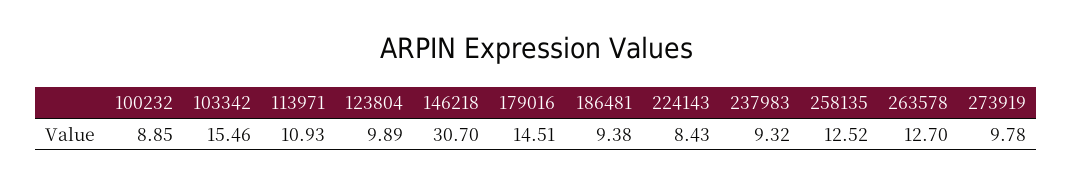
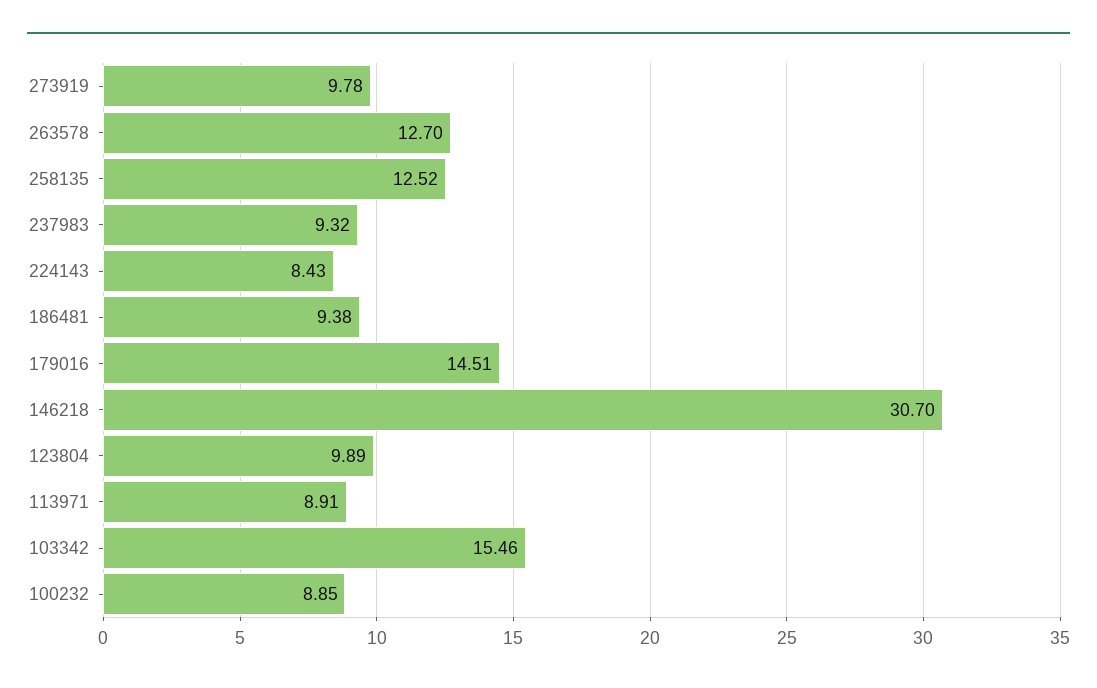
  {
    "100232": 8.85,
    "103342": 15.46,
-   "113971": 10.93,
+   "113971": 8.91,
    "123804": 9.89,
    "146218": 30.7,
    "179016": 14.51,
    "186481": 9.38,
    "224143": 8.43,
    "237983": 9.32,
    "258135": 12.52,
    "263578": 12.7,
    "273919": 9.78
  }

